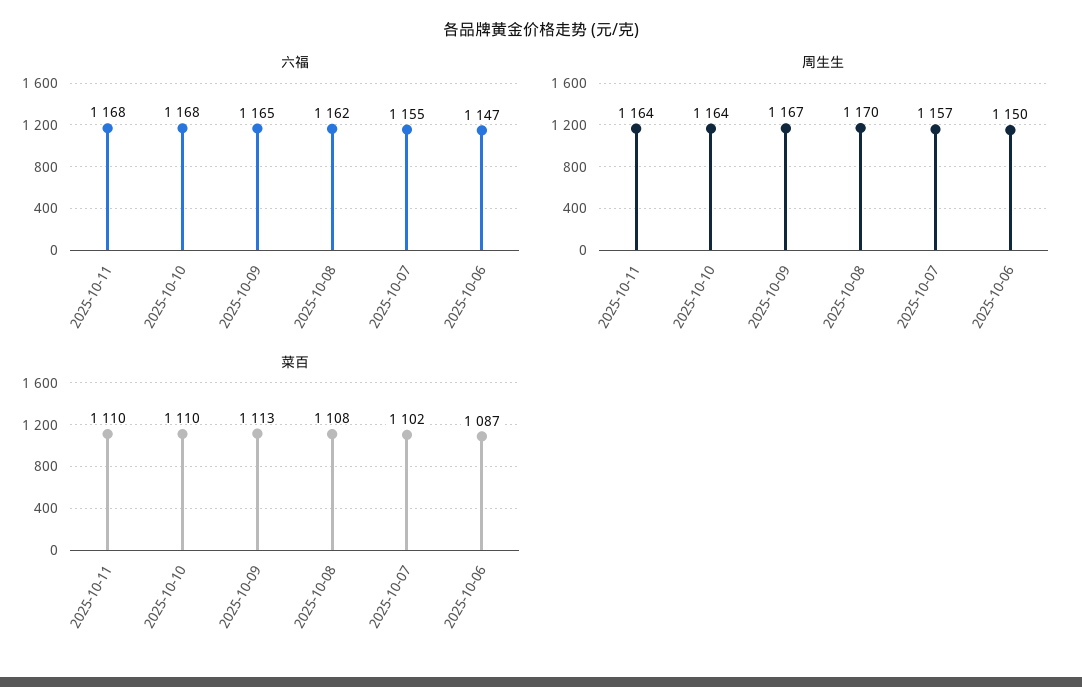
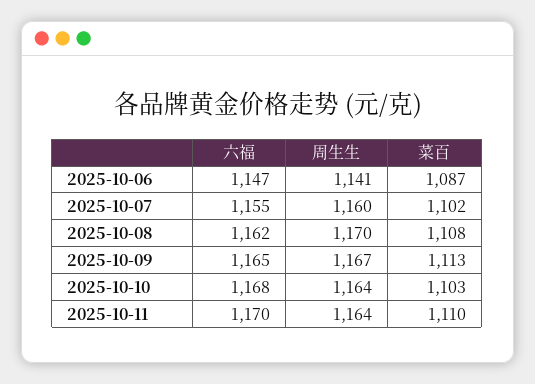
  {
    "六福": {
-     "2025-10-11": 1168,
+     "2025-10-11": 1170,
      "2025-10-10": 1168,
      "2025-10-09": 1165,
      "2025-10-08": 1162,
      "2025-10-07": 1155,
      "2025-10-06": 1147
    },
    "周生生": {
      "2025-10-11": 1164,
      "2025-10-10": 1164,
      "2025-10-09": 1167,
      "2025-10-08": 1170,
-     "2025-10-07": 1157,
+     "2025-10-07": 1160,
-     "2025-10-06": 1150
+     "2025-10-06": 1141
    },
    "菜百": {
      "2025-10-11": 1110,
-     "2025-10-10": 1110,
+     "2025-10-10": 1103,
      "2025-10-09": 1113,
      "2025-10-08": 1108,
      "2025-10-07": 1102,
      "2025-10-06": 1087
    }
  }

